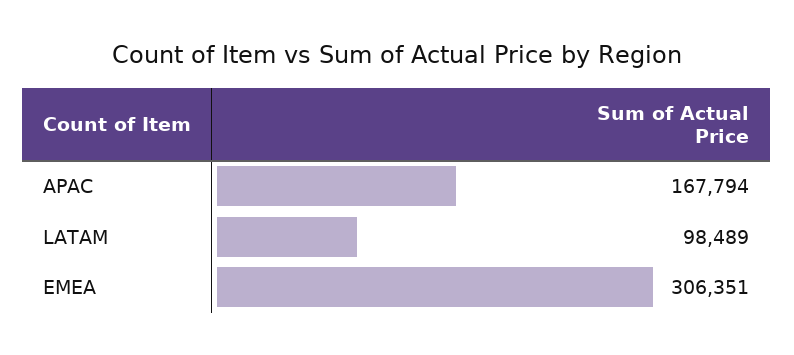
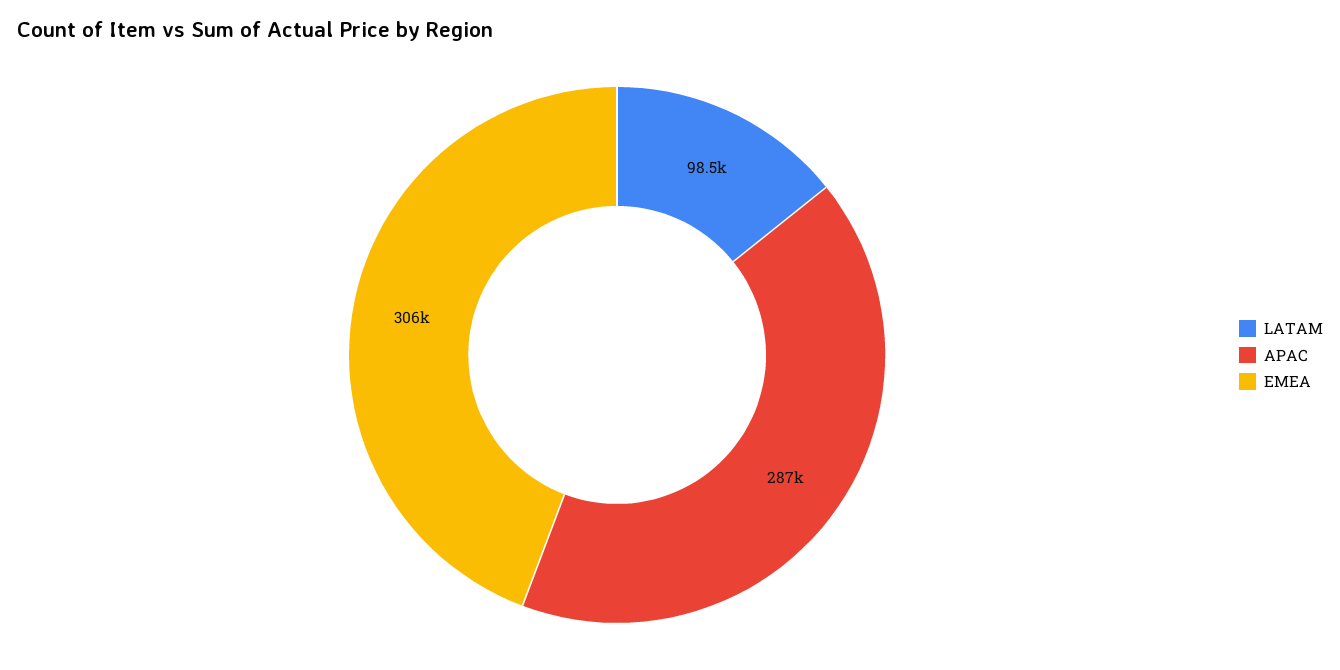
  {
-   "APAC": 167794,
+   "APAC": 287000,
    "LATAM": 98489,
    "EMEA": 306351
  }

